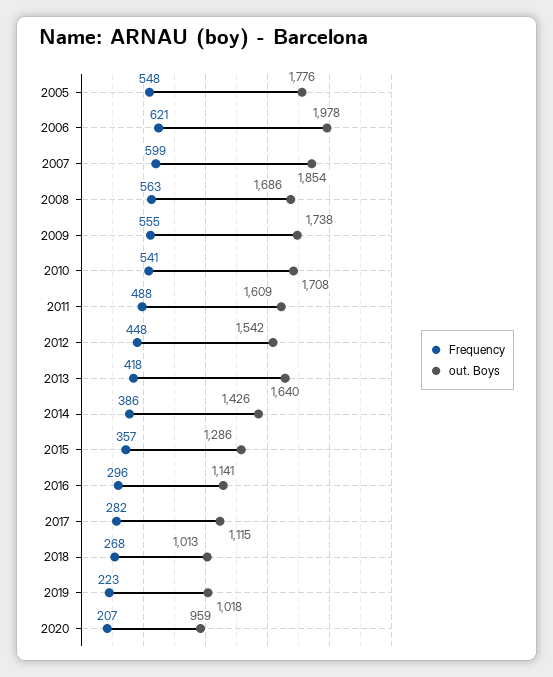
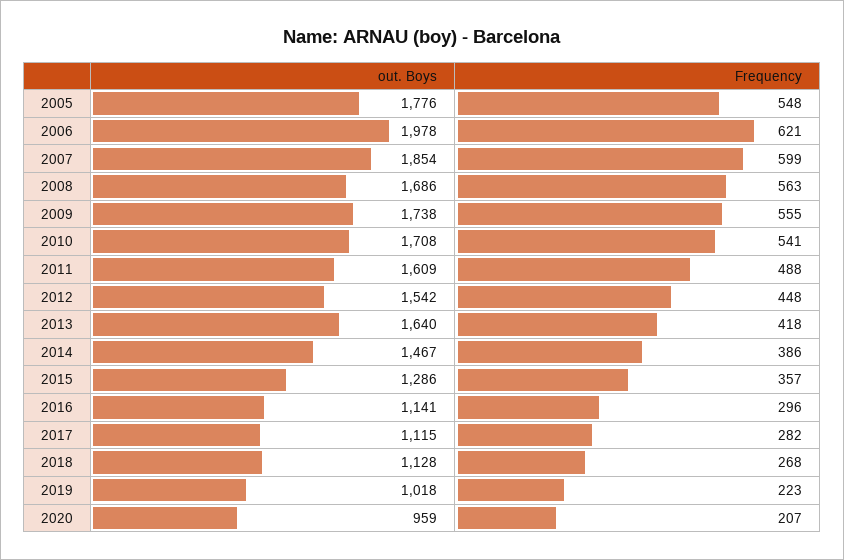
  {
    "Frequency": {
      "2005": 548,
      "2006": 621,
      "2007": 599,
      "2008": 563,
      "2009": 555,
      "2010": 541,
      "2011": 488,
      "2012": 448,
      "2013": 418,
      "2014": 386,
      "2015": 357,
      "2016": 296,
      "2017": 282,
      "2018": 268,
      "2019": 223,
      "2020": 207
    },
    "out. Boys": {
      "2005": 1776,
      "2006": 1978,
      "2007": 1854,
      "2008": 1686,
      "2009": 1738,
      "2010": 1708,
      "2011": 1609,
      "2012": 1542,
      "2013": 1640,
-     "2014": 1426,
+     "2014": 1467,
      "2015": 1286,
      "2016": 1141,
      "2017": 1115,
-     "2018": 1013,
+     "2018": 1128,
      "2019": 1018,
      "2020": 959
    }
  }

